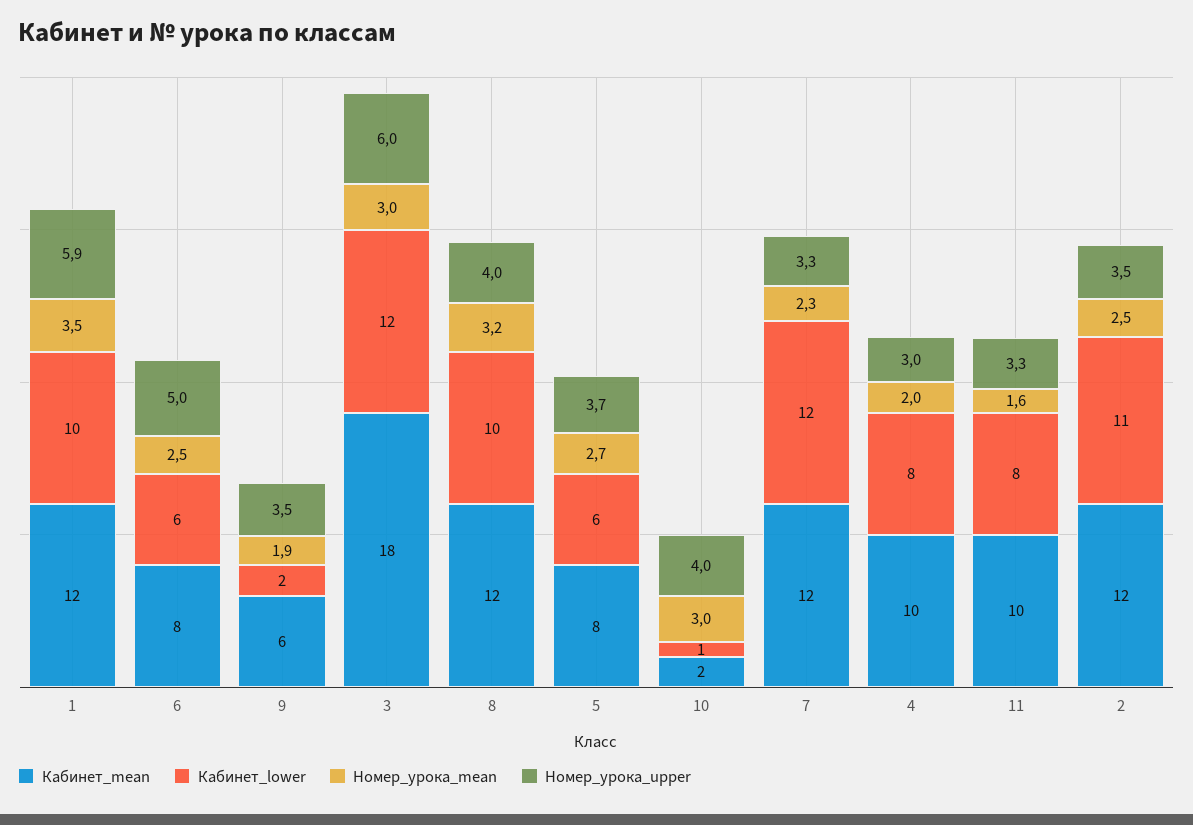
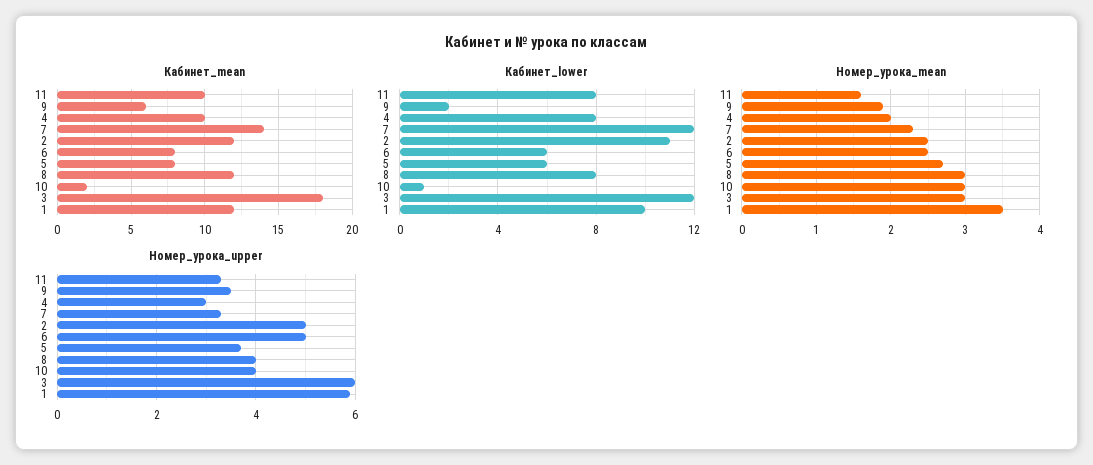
  {
    "Кабинет_mean": {
      "1": 12,
      "6": 8,
      "9": 6,
      "3": 18,
      "8": 12,
      "5": 8,
      "10": 2,
-     "7": 12,
+     "7": 14,
      "4": 10,
      "11": 10,
      "2": 12
    },
    "Кабинет_lower": {
      "1": 10,
      "6": 6,
      "9": 2,
      "3": 12,
-     "8": 10,
+     "8": 8,
      "5": 6,
      "10": 1,
      "7": 12,
      "4": 8,
      "11": 8,
      "2": 11
    },
    "Номер_урока_mean": {
      "1": 3.5,
      "6": 2.5,
      "9": 1.9,
      "3": 3,
-     "8": 3.2,
+     "8": 3,
      "5": 2.7,
      "10": 3,
      "7": 2.3,
      "4": 2,
      "11": 1.6,
      "2": 2.5
    },
    "Номер_урока_upper": {
      "1": 5.9,
      "6": 5,
      "9": 3.5,
      "3": 6,
      "8": 4,
      "5": 3.7,
      "10": 4,
      "7": 3.3,
      "4": 3,
      "11": 3.3,
-     "2": 3.5
+     "2": 5
    }
  }

